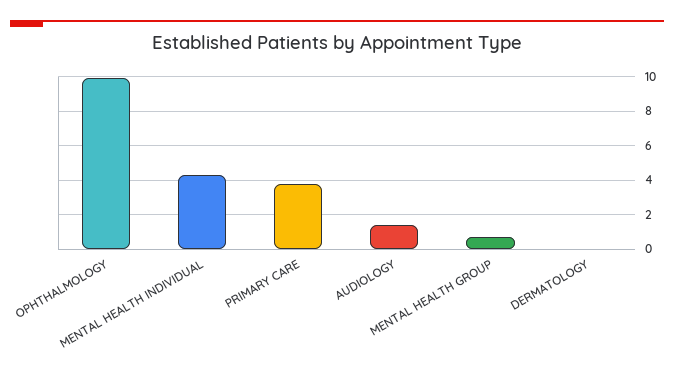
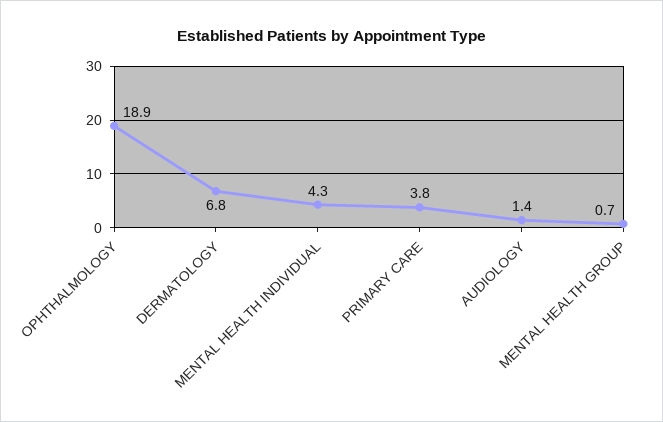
  {
-   "OPHTHALMOLOGY": 10,
+   "OPHTHALMOLOGY": 18.9,
    "MENTAL HEALTH INDIVIDUAL": 4.3,
    "PRIMARY CARE": 3.8,
    "AUDIOLOGY": 1.4,
    "MENTAL HEALTH GROUP": 0.7,
-   "DERMATOLOGY": 0
+   "DERMATOLOGY": 6.8
  }

